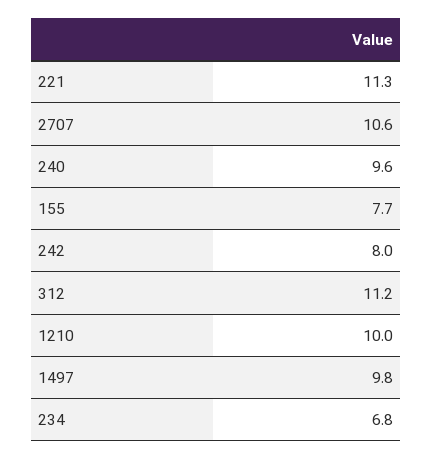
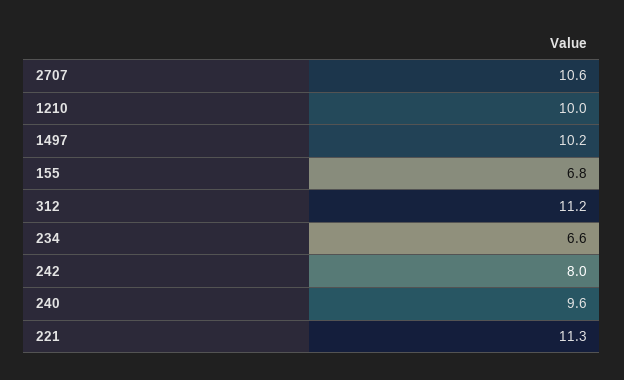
  {
    "221": 11.3,
    "2707": 10.6,
    "240": 9.6,
-   "155": 7.7,
+   "155": 6.8,
    "242": 8,
    "312": 11.2,
    "1210": 10,
-   "1497": 9.8,
+   "1497": 10.2,
-   "234": 6.8
+   "234": 6.6
  }

